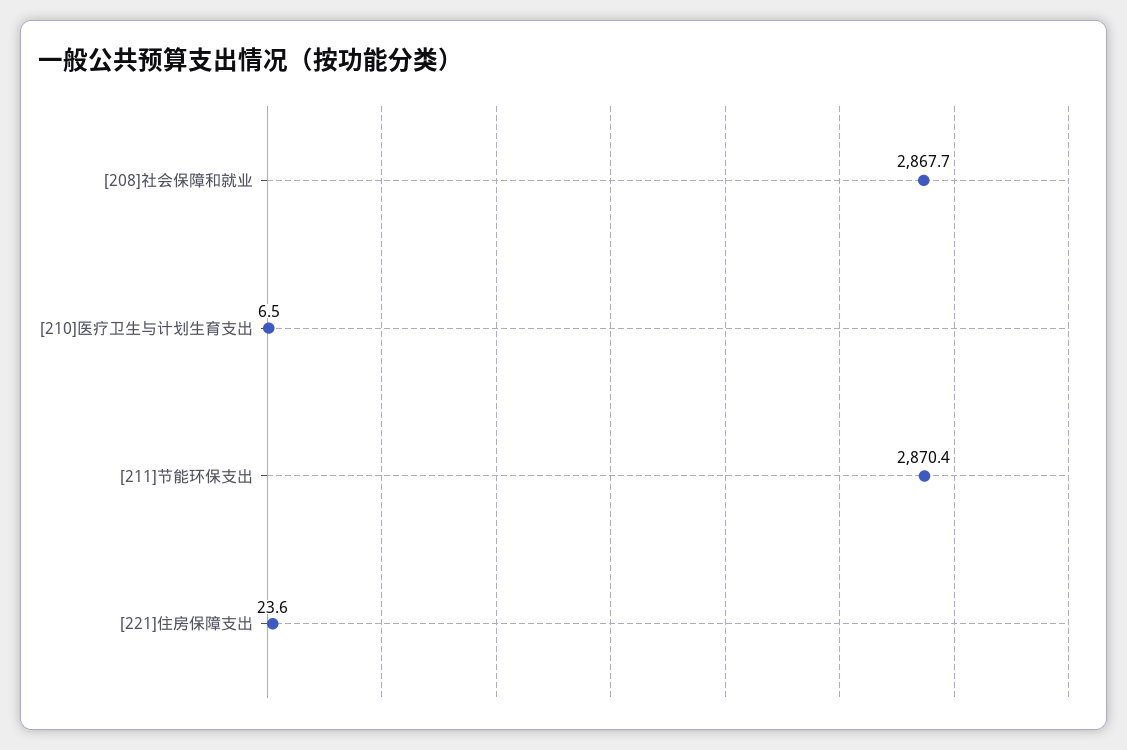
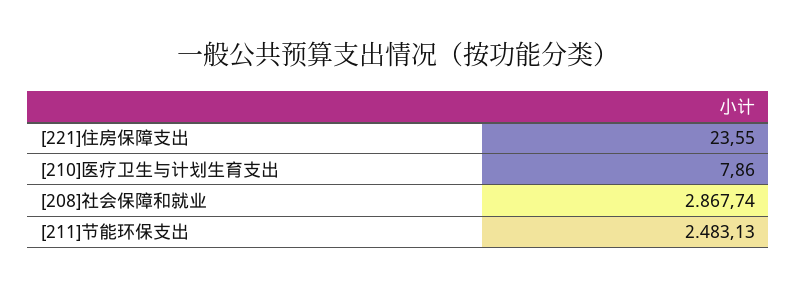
  {
    "[208]社会保障和就业": 2867.74,
-   "[210]医疗卫生与计划生育支出": 6.5,
+   "[210]医疗卫生与计划生育支出": 7.86,
-   "[211]节能环保支出": 2870.4,
+   "[211]节能环保支出": 2483.13,
    "[221]住房保障支出": 23.55
  }

